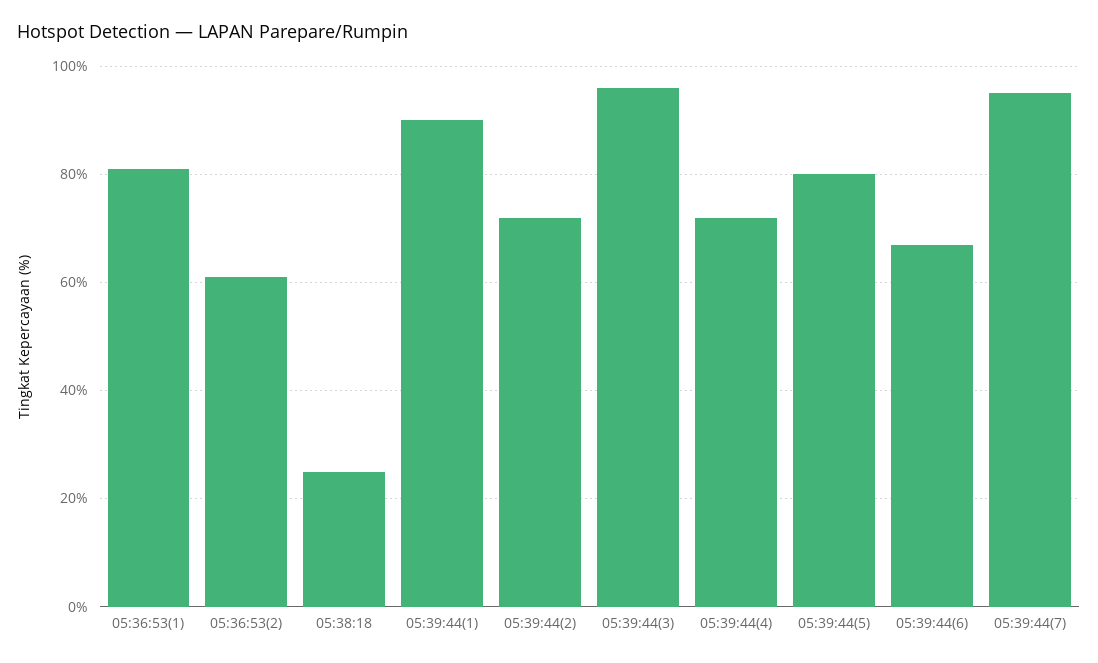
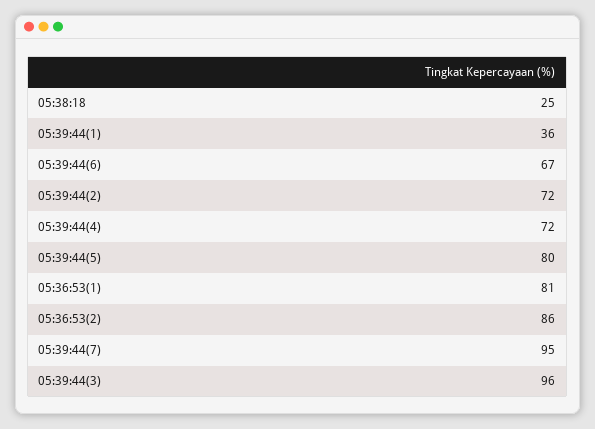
  {
    "05:36:53(1)": 81,
-   "05:36:53(2)": 60,
+   "05:36:53(2)": 86,
    "05:38:18": 25,
-   "05:39:44(1)": 90,
+   "05:39:44(1)": 36,
    "05:39:44(2)": 72,
    "05:39:44(3)": 96,
    "05:39:44(4)": 72,
    "05:39:44(5)": 80,
    "05:39:44(6)": 67,
    "05:39:44(7)": 95
  }

